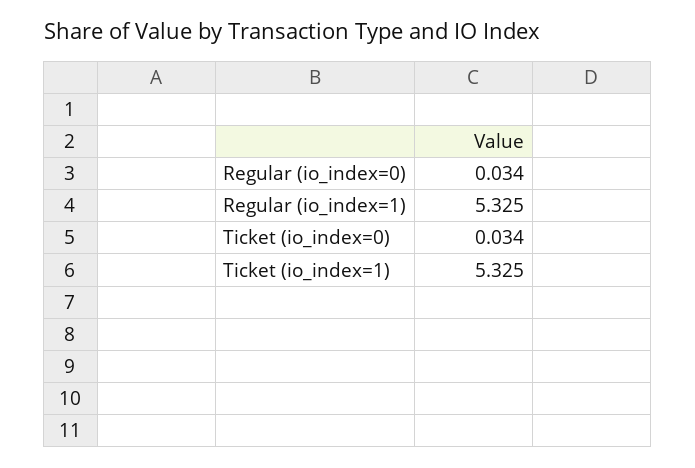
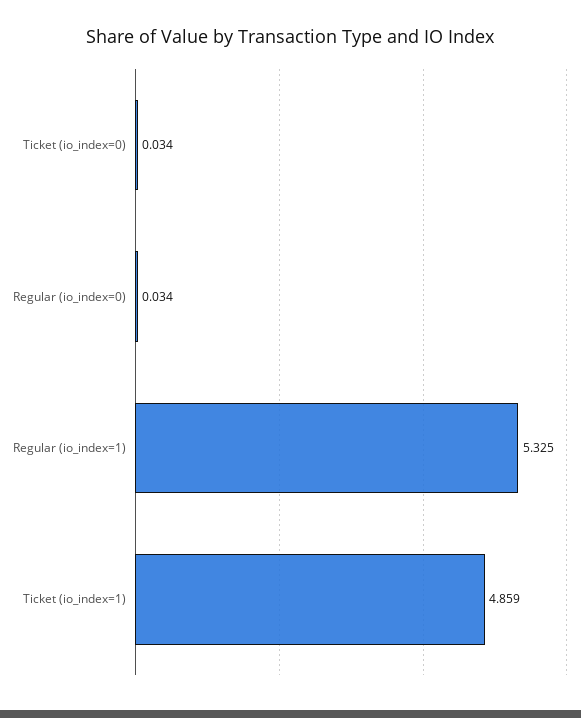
  {
    "Regular (io_index=0)": 0.034,
    "Regular (io_index=1)": 5.325,
    "Ticket (io_index=0)": 0.034,
-   "Ticket (io_index=1)": 5.325
+   "Ticket (io_index=1)": 4.859
  }

